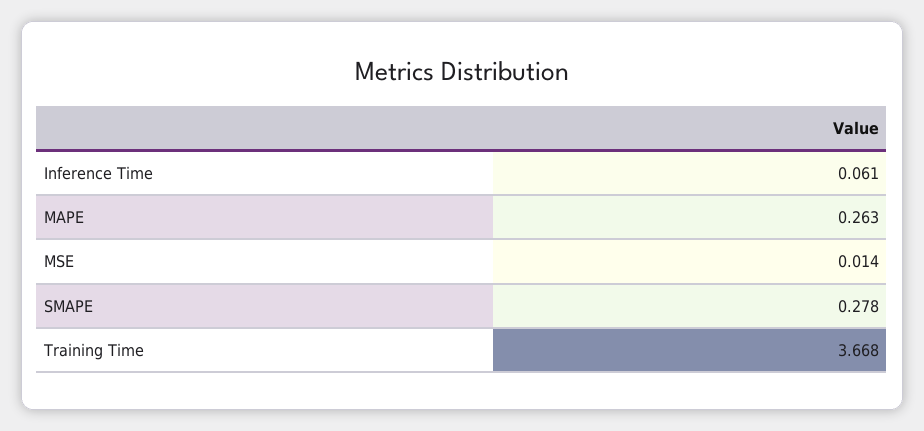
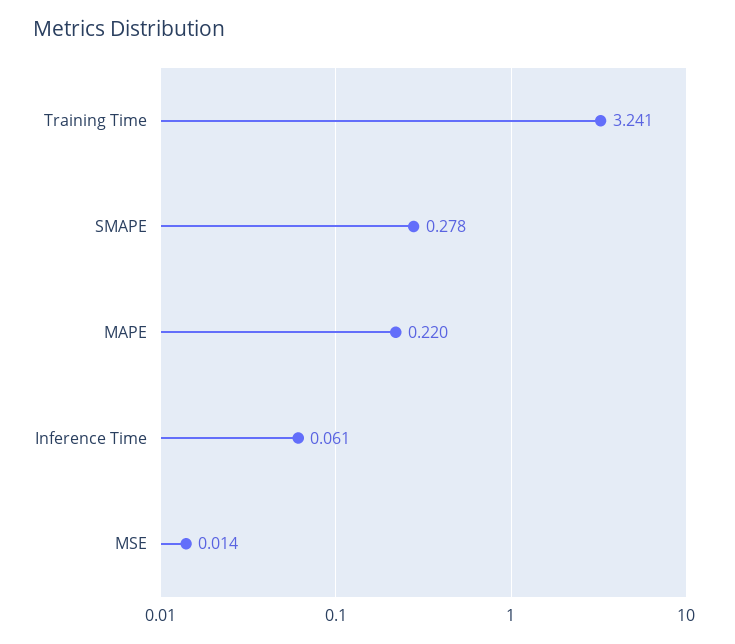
  {
    "Inference Time": 0.061,
-   "MAPE": 0.263,
+   "MAPE": 0.22,
    "MSE": 0.014,
    "SMAPE": 0.278,
-   "Training Time": 3.668
+   "Training Time": 3.241
  }

